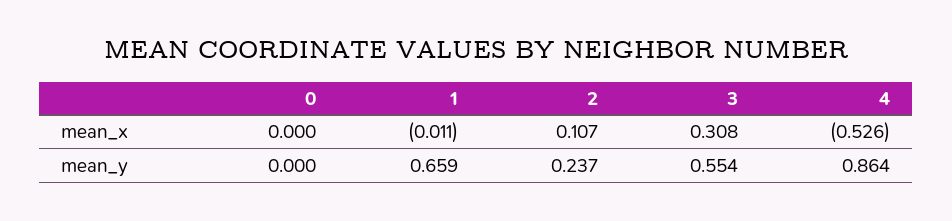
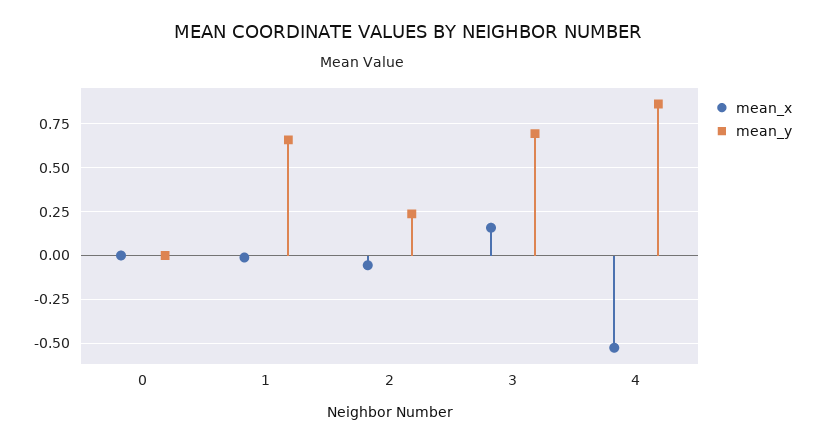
  {
    "mean_x": {
      "0": 0,
      "1": -0.011,
-     "2": 0.107,
+     "2": -0.05,
-     "3": 0.308,
+     "3": 0.15,
      "4": -0.526
    },
    "mean_y": {
      "0": 0,
      "1": 0.659,
      "2": 0.237,
-     "3": 0.554,
+     "3": 0.7,
      "4": 0.864
    }
  }

